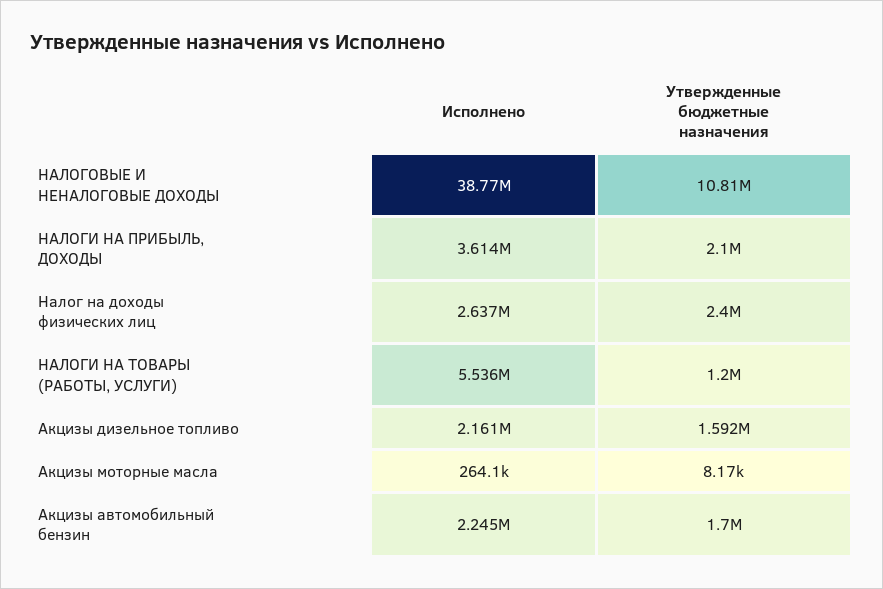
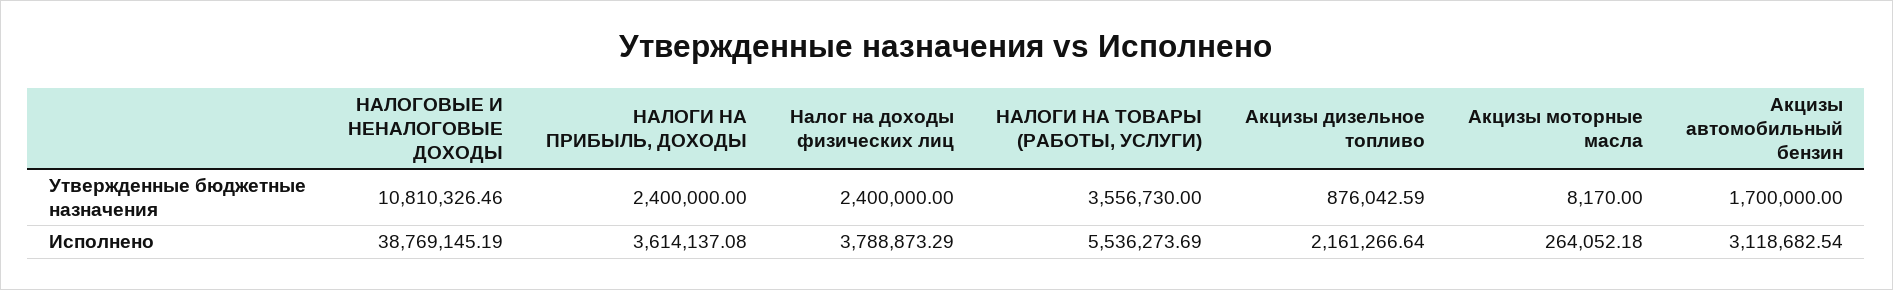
  {
    "Исполнено": {
      "НАЛОГОВЫЕ И НЕНАЛОГОВЫЕ ДОХОДЫ": 38769145.19,
      "НАЛОГИ НА ПРИБЫЛЬ, ДОХОДЫ": 3614137.08,
-     "Налог на доходы физических лиц": 2637000,
+     "Налог на доходы физических лиц": 3788873.29,
      "НАЛОГИ НА ТОВАРЫ (РАБОТЫ, УСЛУГИ)": 5536273.69,
      "Акцизы дизельное топливо": 2161266.64,
      "Акцизы моторные масла": 264052.18,
-     "Акцизы автомобильный бензин": 2245000
+     "Акцизы автомобильный бензин": 3118682.54
    },
    "Утвержденные бюджетные назначения": {
      "НАЛОГОВЫЕ И НЕНАЛОГОВЫЕ ДОХОДЫ": 10810326.46,
-     "НАЛОГИ НА ПРИБЫЛЬ, ДОХОДЫ": 2100000,
+     "НАЛОГИ НА ПРИБЫЛЬ, ДОХОДЫ": 2400000,
      "Налог на доходы физических лиц": 2400000,
-     "НАЛОГИ НА ТОВАРЫ (РАБОТЫ, УСЛУГИ)": 1200000,
+     "НАЛОГИ НА ТОВАРЫ (РАБОТЫ, УСЛУГИ)": 3556730,
-     "Акцизы дизельное топливо": 1592000,
+     "Акцизы дизельное топливо": 876042.59,
      "Акцизы моторные масла": 8170,
      "Акцизы автомобильный бензин": 1700000
    }
  }

